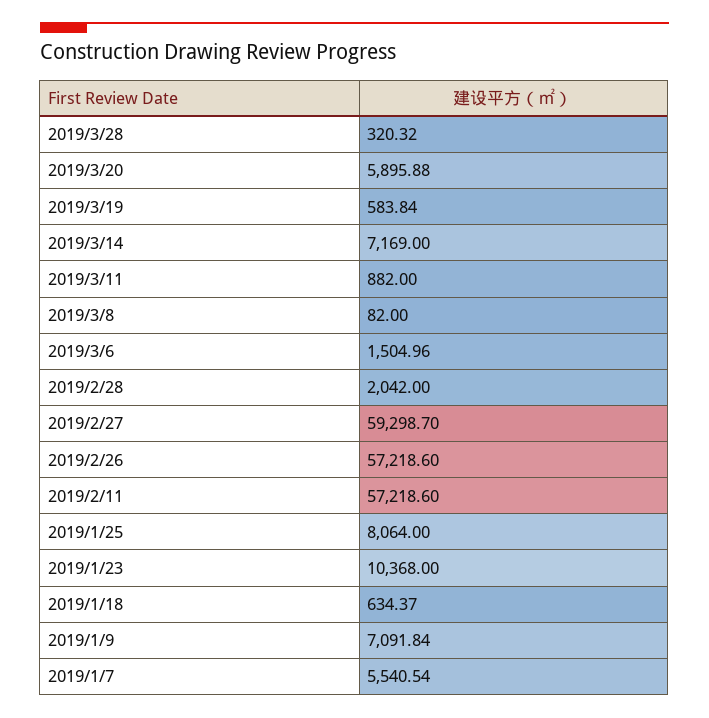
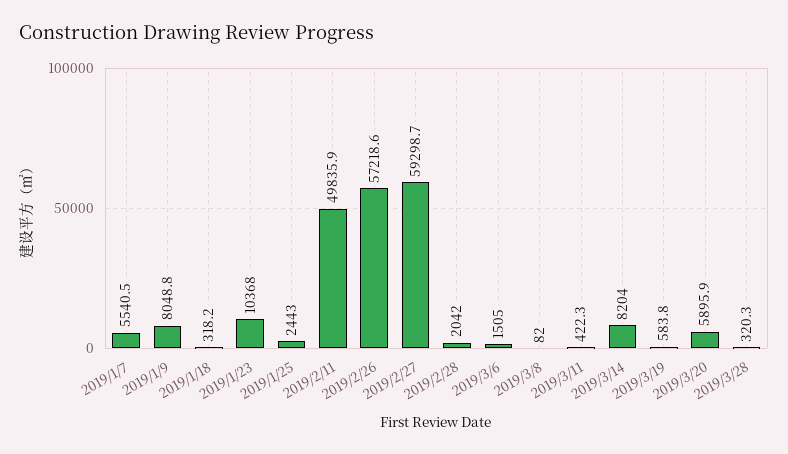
  {
    "2019/3/28": 320.32,
    "2019/3/20": 5895.88,
    "2019/3/19": 583.84,
-   "2019/3/14": 7169,
+   "2019/3/14": 8204,
-   "2019/3/11": 882,
+   "2019/3/11": 422.3,
    "2019/3/8": 82,
    "2019/3/6": 1504.96,
    "2019/2/28": 2042,
    "2019/2/27": 59298.7,
    "2019/2/26": 57218.6,
-   "2019/2/11": 57218.6,
+   "2019/2/11": 49835.9,
-   "2019/1/25": 8064,
+   "2019/1/25": 2443,
    "2019/1/23": 10368,
-   "2019/1/18": 634.37,
+   "2019/1/18": 318.2,
-   "2019/1/9": 7091.84,
+   "2019/1/9": 8048.8,
    "2019/1/7": 5540.54
  }

